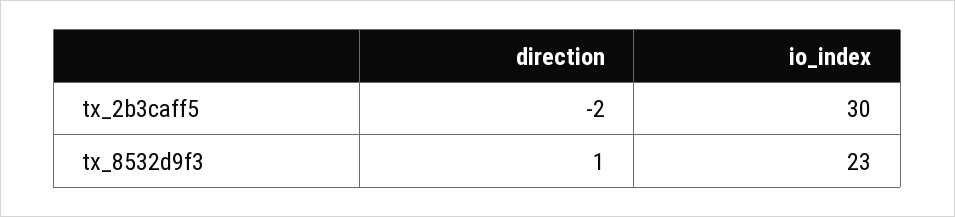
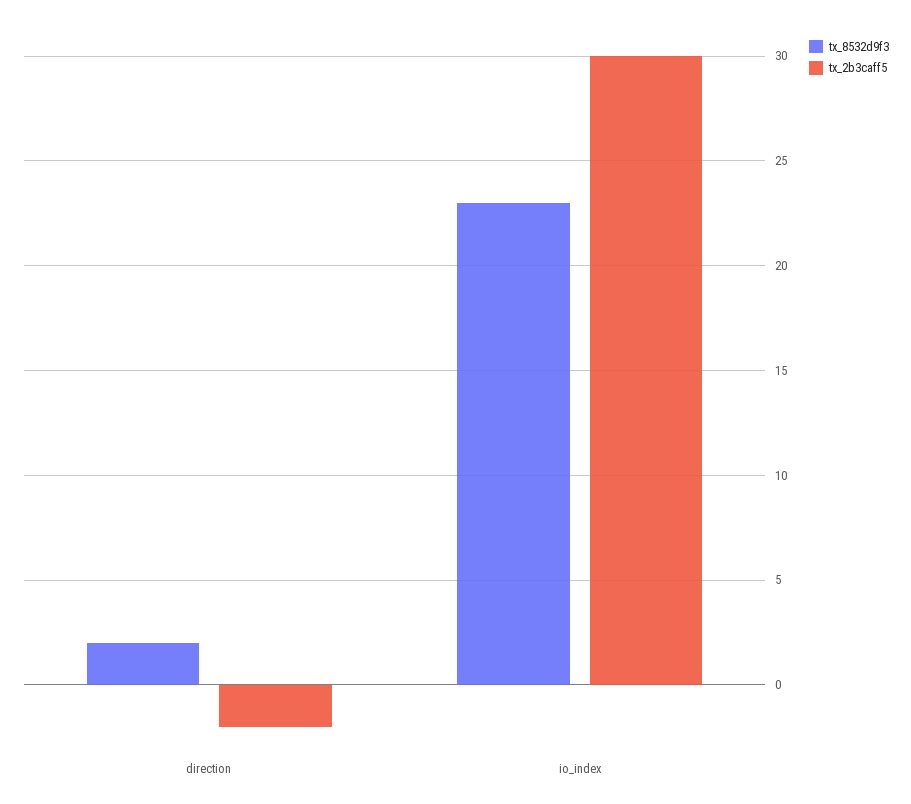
  {
    "tx_2b3caff5": {
      "direction": -2,
      "io_index": 30
    },
    "tx_8532d9f3": {
-     "direction": 1,
+     "direction": 2,
      "io_index": 23
    }
  }

